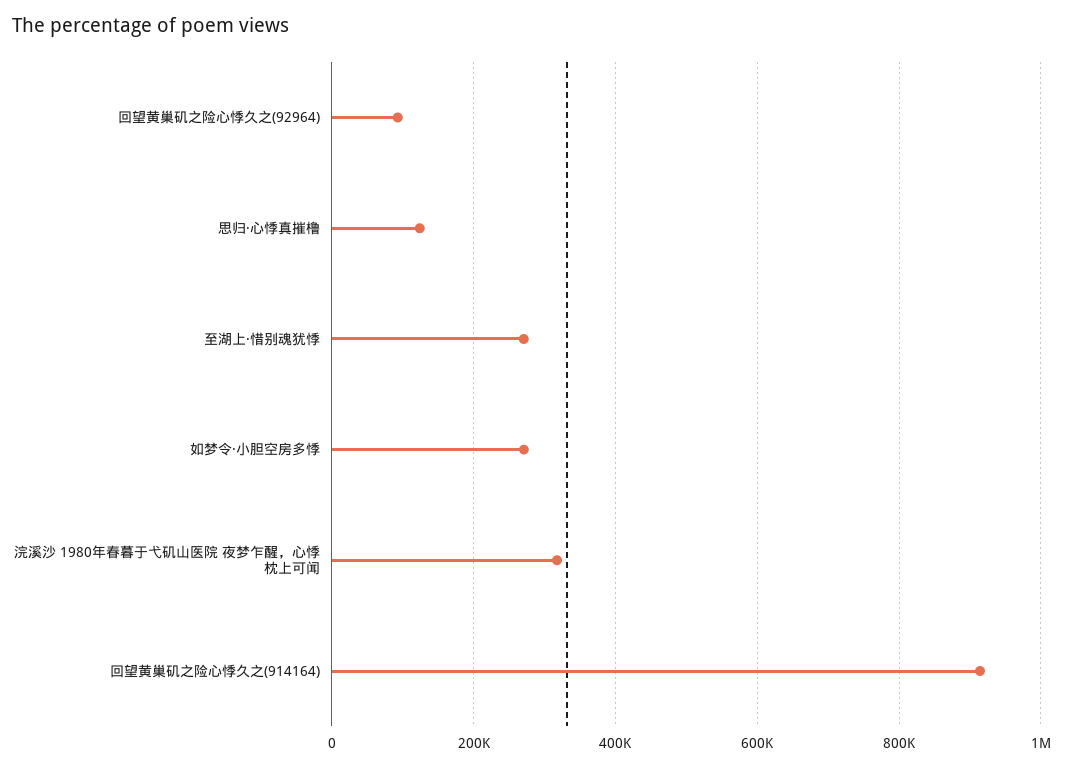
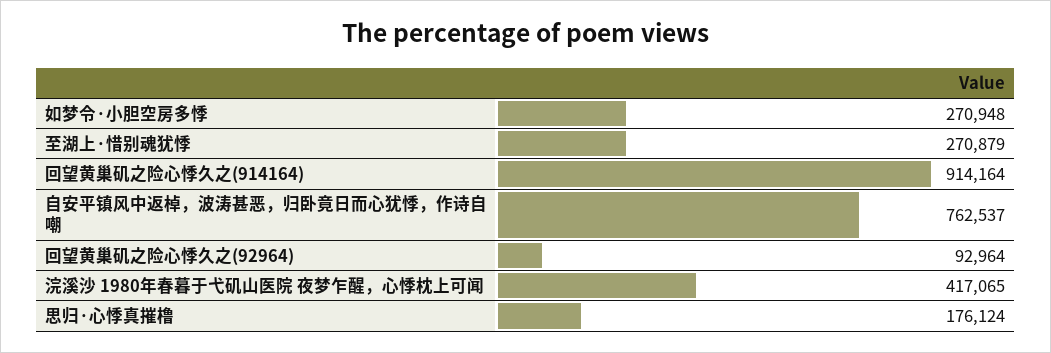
  {
    "回望黄巢矶之险心悸久之(92964)": 92964,
-   "思归·心悸真摧橹": 120000,
+   "思归·心悸真摧橹": 176124,
    "至湖上·惜别魂犹悸": 270879,
    "如梦令·小胆空房多悸": 270948,
-   "浣溪沙 1980年春暮于弋矶山医院 夜梦乍醒，心悸枕上可闻": 320000,
+   "浣溪沙 1980年春暮于弋矶山医院 夜梦乍醒，心悸枕上可闻": 417065,
-   "回望黄巢矶之险心悸久之(914164)": 914164
+   "回望黄巢矶之险心悸久之(914164)": 914164,
+   "自安平镇风中返棹，波涛甚恶，归卧竟日而心犹悸，作诗自嘲": 762537
  }

